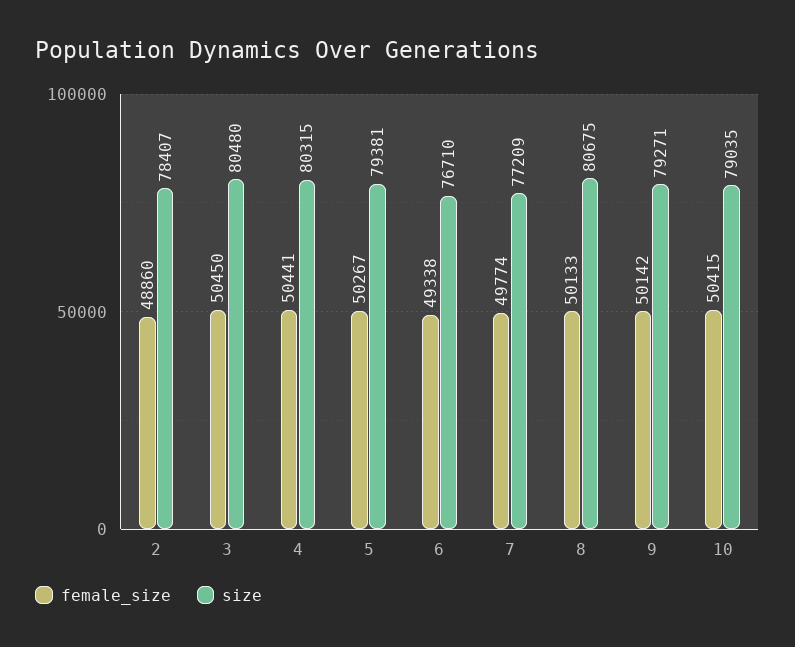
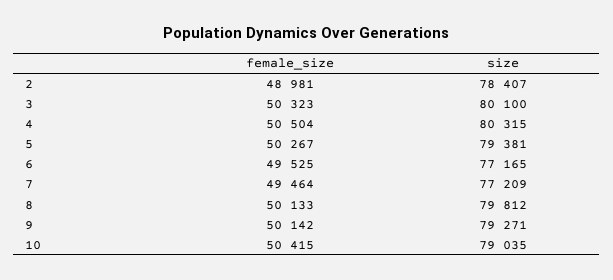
  {
    "female_size": {
-     "2": 48860,
+     "2": 48981,
-     "3": 50450,
+     "3": 50323,
-     "4": 50441,
+     "4": 50504,
      "5": 50267,
-     "6": 49338,
+     "6": 49525,
-     "7": 49774,
+     "7": 49464,
      "8": 50133,
      "9": 50142,
      "10": 50415
    },
    "size": {
      "2": 78407,
-     "3": 80480,
+     "3": 80100,
      "4": 80315,
      "5": 79381,
-     "6": 76710,
+     "6": 77165,
      "7": 77209,
-     "8": 80675,
+     "8": 79812,
      "9": 79271,
      "10": 79035
    }
  }

